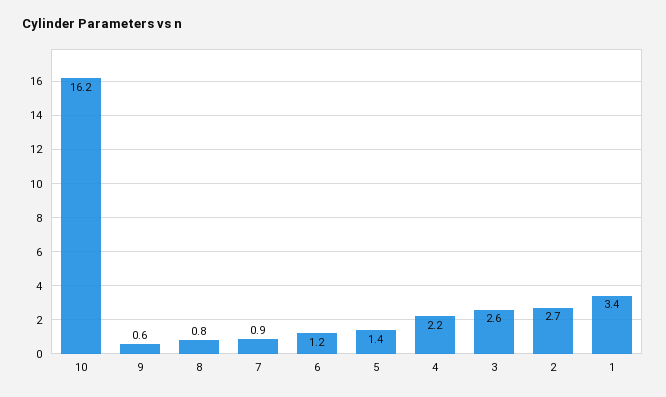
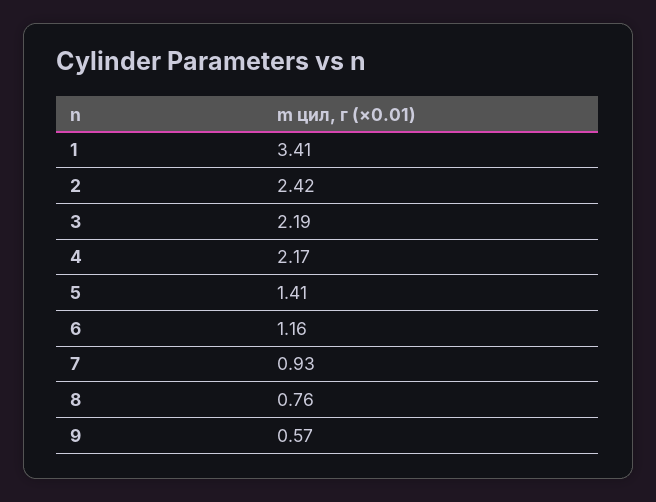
  {
-   "10": 16.2,
    "9": 0.57,
    "8": 0.76,
    "7": 0.93,
    "6": 1.16,
    "5": 1.41,
    "4": 2.17,
-   "3": 2.6,
+   "3": 2.19,
-   "2": 2.7,
+   "2": 2.42,
    "1": 3.41
  }

